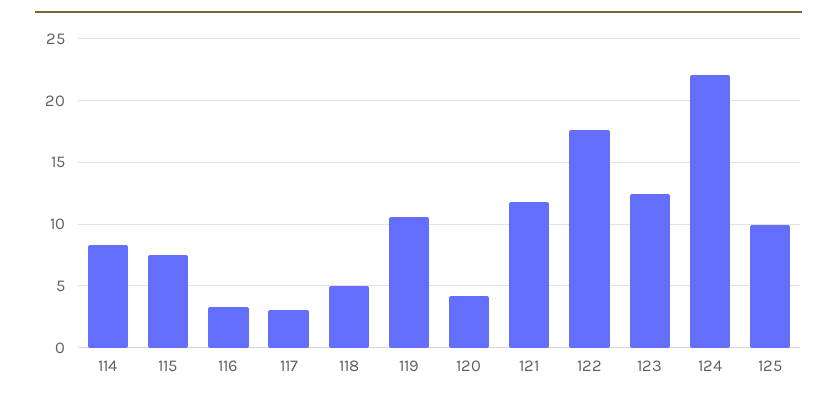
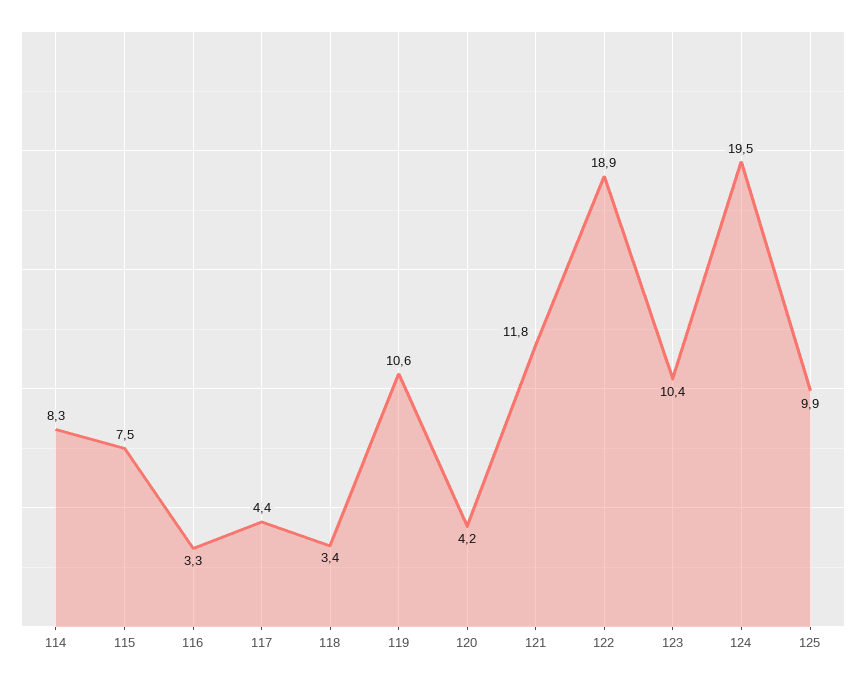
  {
    "114": 8.3,
    "115": 7.5,
    "116": 3.3,
-   "117": 3,
+   "117": 4.4,
-   "118": 5,
+   "118": 3.4,
    "119": 10.6,
    "120": 4.2,
    "121": 11.8,
-   "122": 17.5,
+   "122": 18.9,
-   "123": 12.5,
+   "123": 10.4,
-   "124": 22,
+   "124": 19.5,
    "125": 9.9
  }

